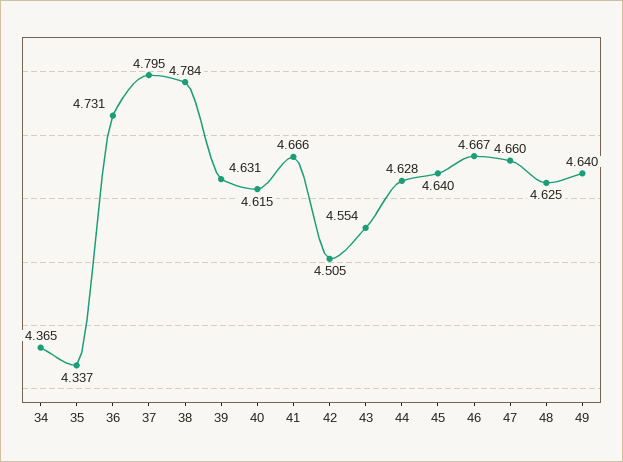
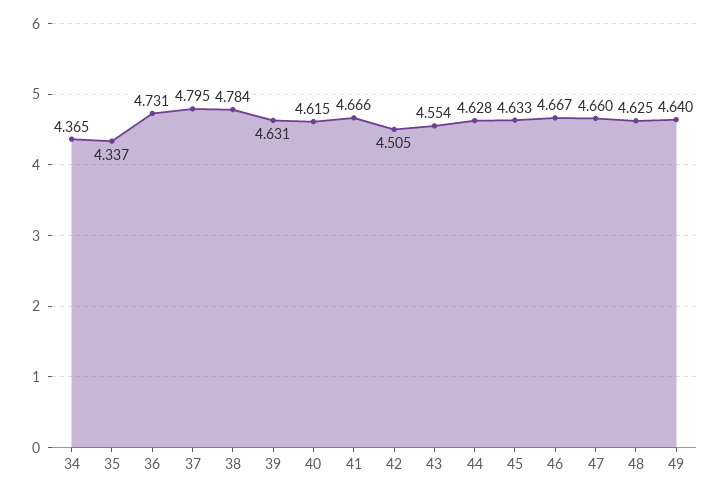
  {
    "34": 4.365,
    "35": 4.337,
    "36": 4.731,
    "37": 4.795,
    "38": 4.784,
    "39": 4.631,
    "40": 4.615,
    "41": 4.666,
    "42": 4.505,
    "43": 4.554,
    "44": 4.628,
-   "45": 4.64,
+   "45": 4.633,
    "46": 4.667,
    "47": 4.66,
    "48": 4.625,
    "49": 4.64
  }

